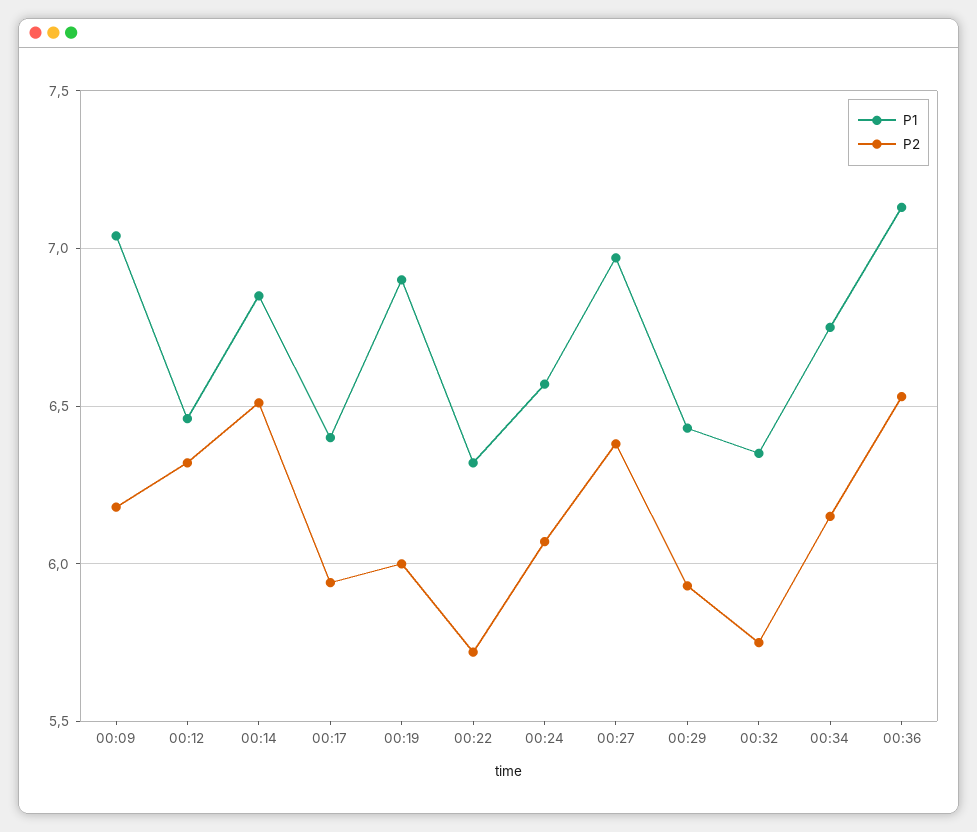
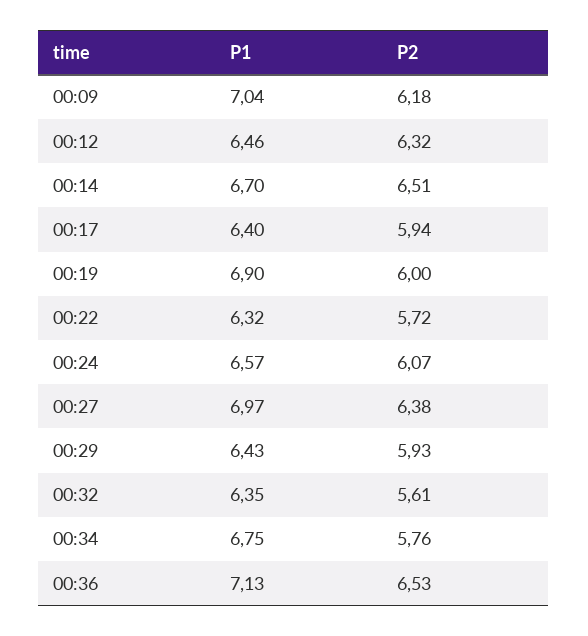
  {
    "P1": {
      "00:09": 7.04,
      "00:12": 6.46,
-     "00:14": 6.85,
+     "00:14": 6.7,
      "00:17": 6.4,
      "00:19": 6.9,
      "00:22": 6.32,
      "00:24": 6.57,
      "00:27": 6.97,
      "00:29": 6.43,
      "00:32": 6.35,
      "00:34": 6.75,
      "00:36": 7.13
    },
    "P2": {
      "00:09": 6.18,
      "00:12": 6.32,
      "00:14": 6.51,
      "00:17": 5.94,
      "00:19": 6,
      "00:22": 5.72,
      "00:24": 6.07,
      "00:27": 6.38,
      "00:29": 5.93,
-     "00:32": 5.75,
+     "00:32": 5.61,
-     "00:34": 6.15,
+     "00:34": 5.76,
      "00:36": 6.53
    }
  }

